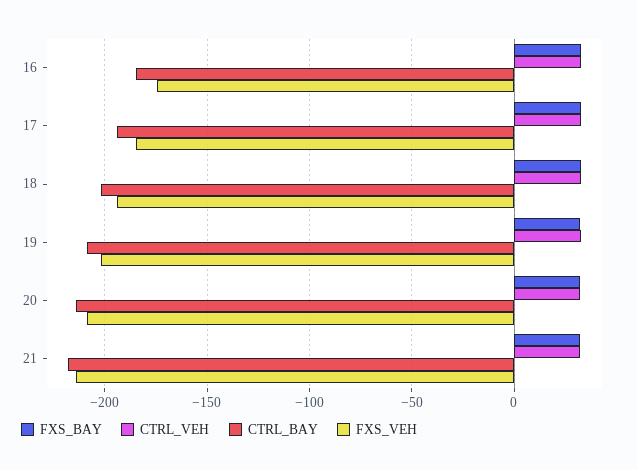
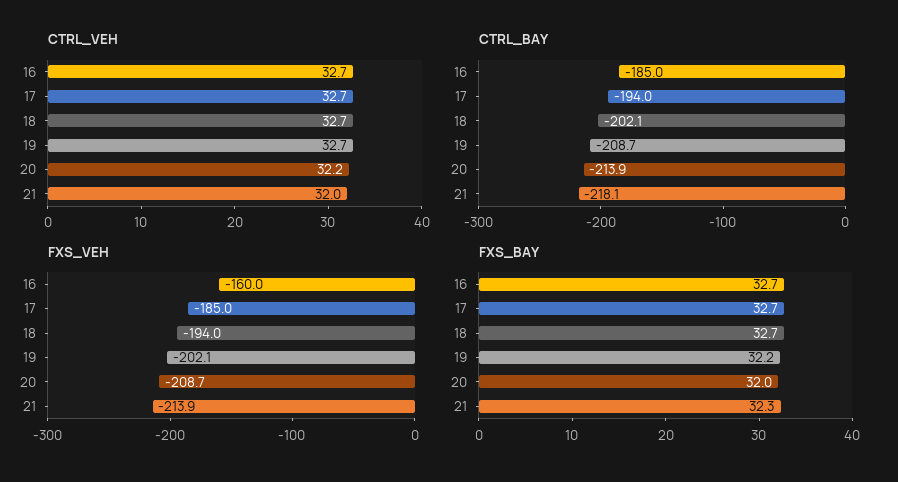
  {
    "FXS_BAY": {
      "16": 32.7,
      "17": 32.7,
      "18": 32.7,
      "19": 32.2,
      "20": 32,
      "21": 32.3
    },
    "CTRL_VEH": {
      "16": 32.7,
      "17": 32.7,
      "18": 32.7,
      "19": 32.7,
      "20": 32.2,
      "21": 32
    },
    "CTRL_BAY": {
      "16": -185,
      "17": -194,
      "18": -202.1,
      "19": -208.7,
      "20": -213.9,
      "21": -218.1
    },
    "FXS_VEH": {
-     "16": -175,
+     "16": -160,
      "17": -185,
      "18": -194,
      "19": -202.1,
      "20": -208.7,
      "21": -213.9
    }
  }

